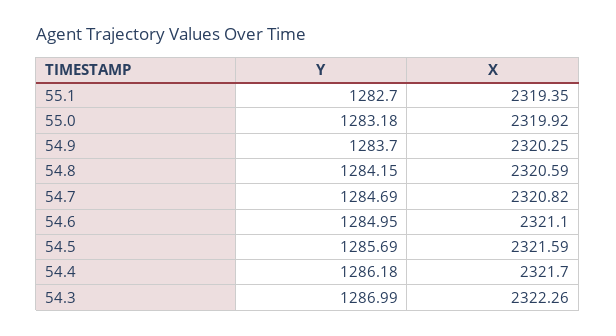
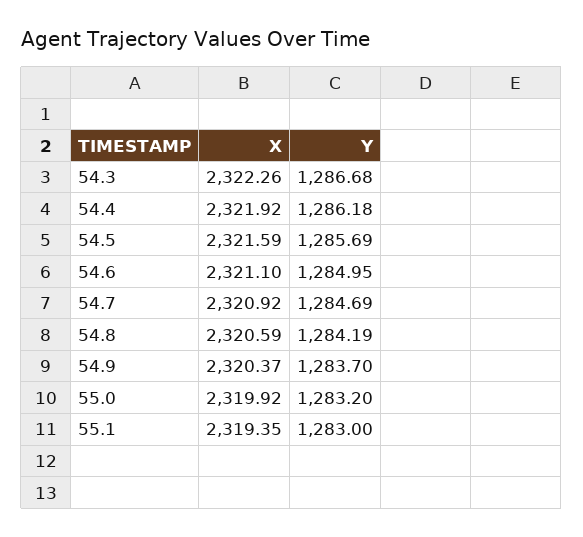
  {
    "Y": {
-     "55.1": 1282.7,
+     "55.1": 1283,
-     "55.0": 1283.18,
+     "55.0": 1283.2,
      "54.9": 1283.7,
-     "54.8": 1284.15,
+     "54.8": 1284.19,
      "54.7": 1284.69,
      "54.6": 1284.95,
      "54.5": 1285.69,
      "54.4": 1286.18,
-     "54.3": 1286.99
+     "54.3": 1286.68
    },
    "X": {
      "55.1": 2319.35,
      "55.0": 2319.92,
-     "54.9": 2320.25,
+     "54.9": 2320.37,
      "54.8": 2320.59,
-     "54.7": 2320.82,
+     "54.7": 2320.92,
      "54.6": 2321.1,
      "54.5": 2321.59,
-     "54.4": 2321.7,
+     "54.4": 2321.92,
      "54.3": 2322.26
    }
  }

